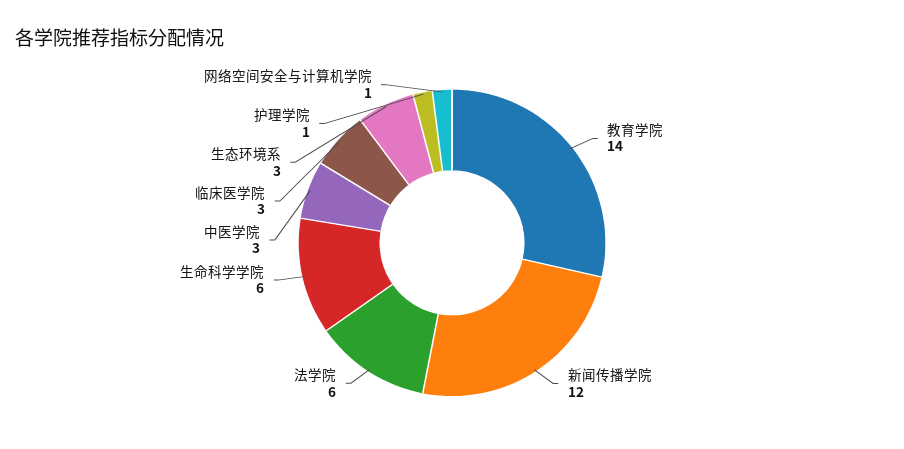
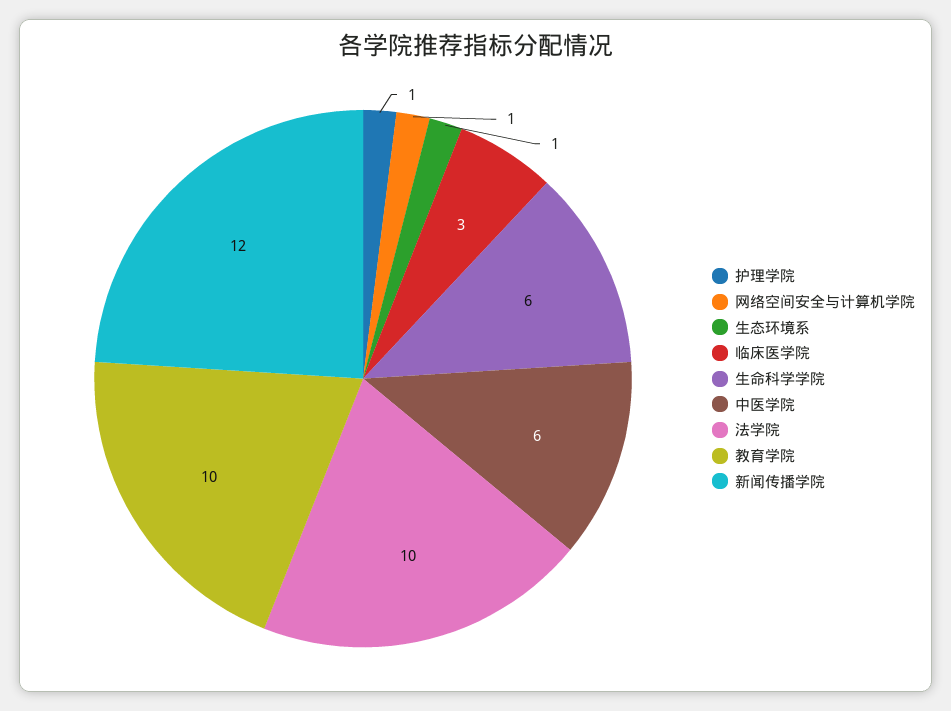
  {
-   "教育学院": 14,
+   "教育学院": 10,
    "新闻传播学院": 12,
-   "法学院": 6,
+   "法学院": 10,
    "生命科学学院": 6,
-   "中医学院": 3,
+   "中医学院": 6,
    "临床医学院": 3,
-   "生态环境系": 3,
+   "生态环境系": 1,
    "护理学院": 1,
    "网络空间安全与计算机学院": 1
  }

